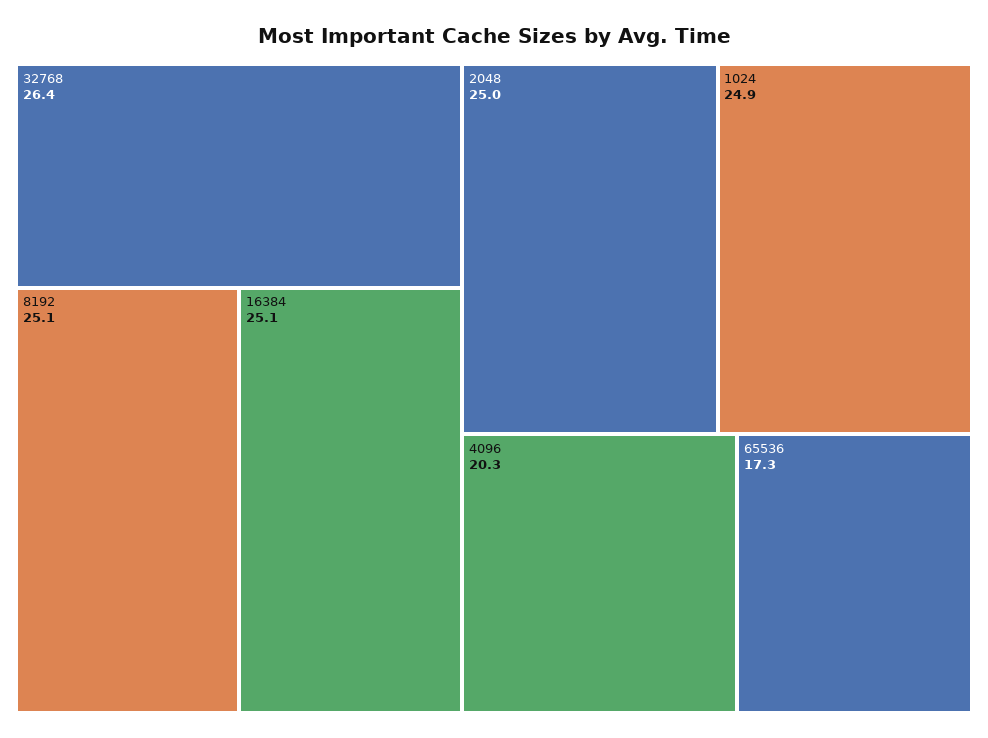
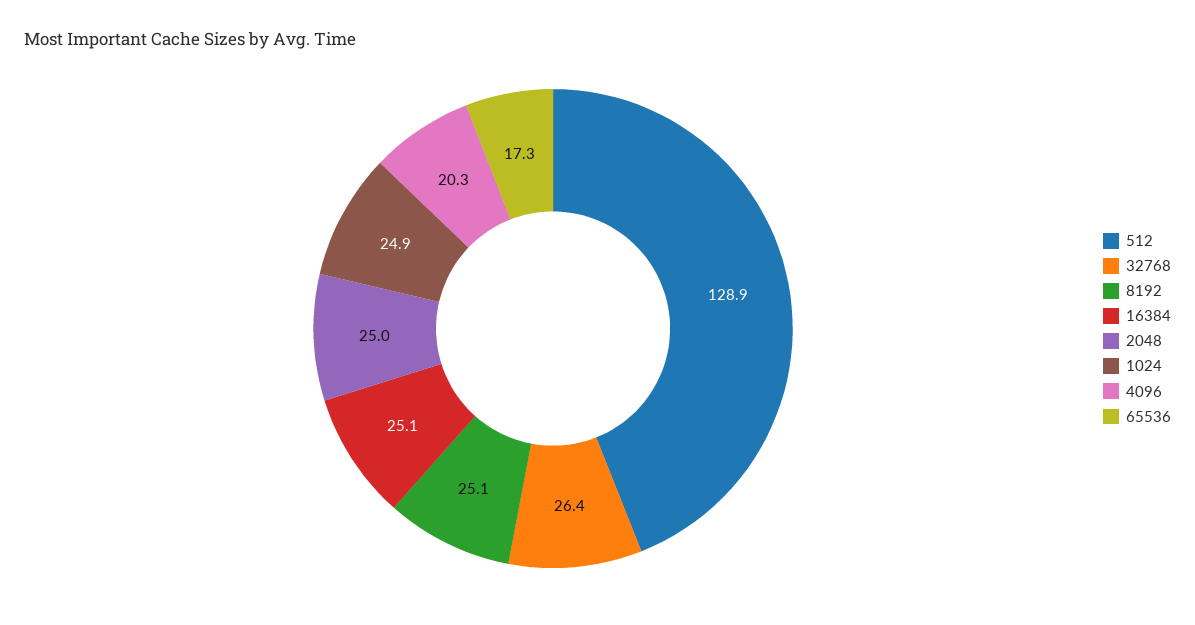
  {
    "32768": 26.4,
    "8192": 25.1,
    "16384": 25.1,
    "2048": 25,
    "1024": 24.9,
    "4096": 20.3,
-   "65536": 17.3
+   "65536": 17.3,
+   "512": 128.9
  }

